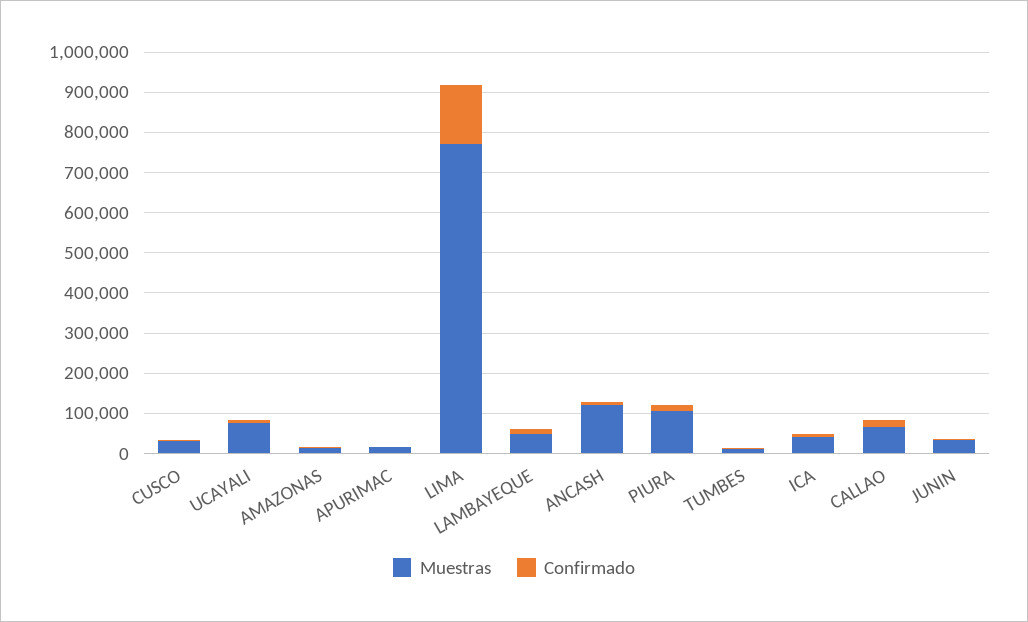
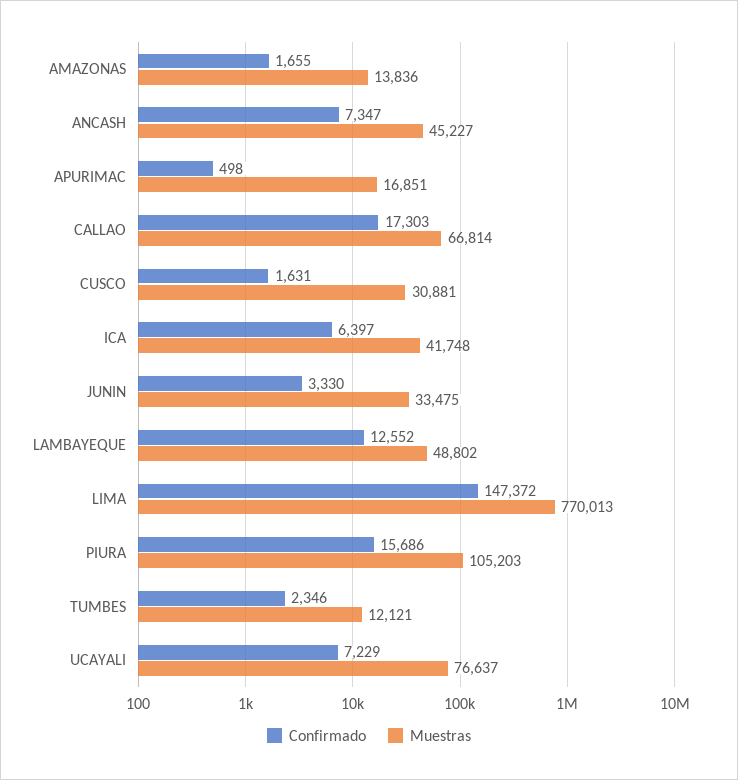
  {
    "Muestras": {
      "CUSCO": 30881,
      "UCAYALI": 76637,
      "AMAZONAS": 13836,
      "APURIMAC": 16851,
      "LIMA": 770013,
      "LAMBAYEQUE": 48802,
-     "ANCASH": 120000,
+     "ANCASH": 45227,
      "PIURA": 105203,
      "TUMBES": 12121,
      "ICA": 41748,
      "CALLAO": 66814,
      "JUNIN": 33475
    },
    "Confirmado": {
      "CUSCO": 1631,
      "UCAYALI": 7229,
      "AMAZONAS": 1655,
      "APURIMAC": 498,
      "LIMA": 147372,
      "LAMBAYEQUE": 12552,
      "ANCASH": 7347,
      "PIURA": 15686,
      "TUMBES": 2346,
      "ICA": 6397,
      "CALLAO": 17303,
      "JUNIN": 3330
    }
  }

